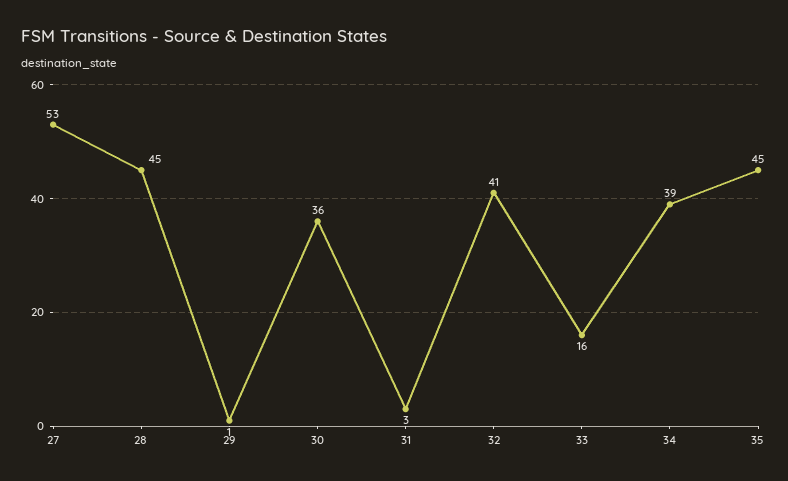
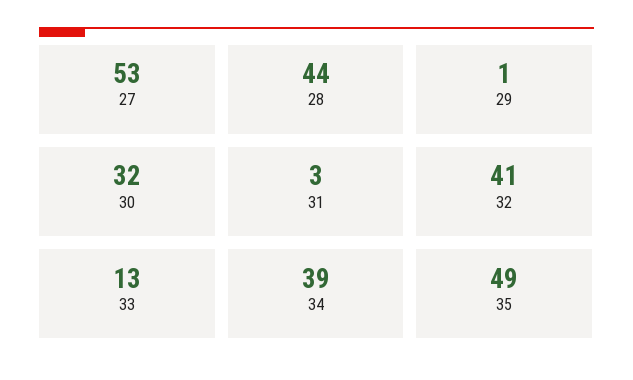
  {
    "27": 53,
-   "28": 45,
+   "28": 44,
    "29": 1,
-   "30": 36,
+   "30": 32,
    "31": 3,
    "32": 41,
-   "33": 16,
+   "33": 13,
    "34": 39,
-   "35": 45
+   "35": 49
  }

